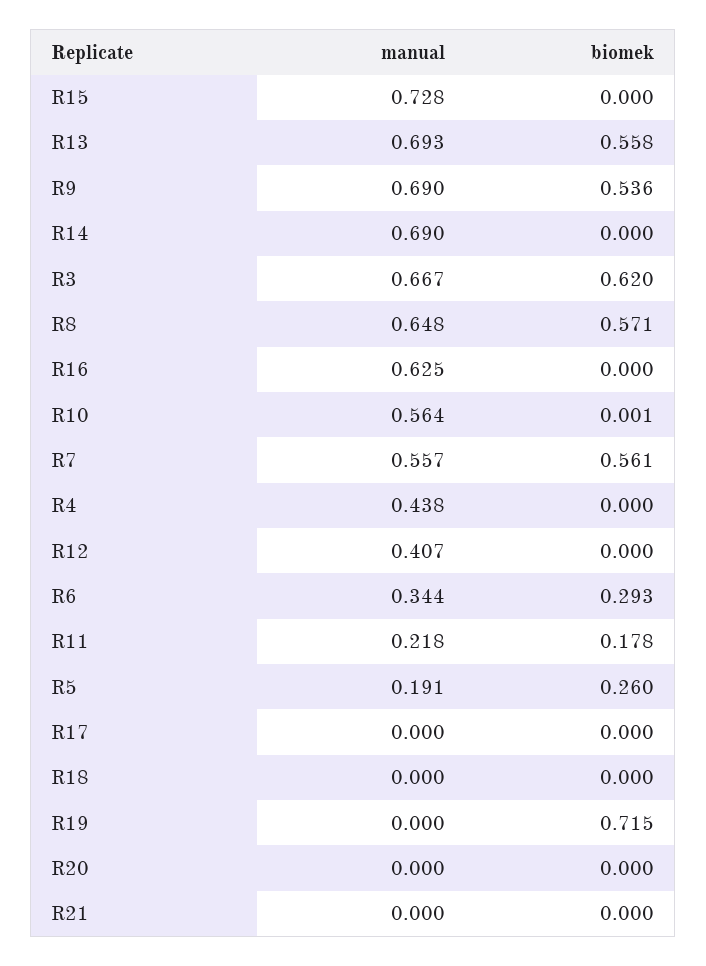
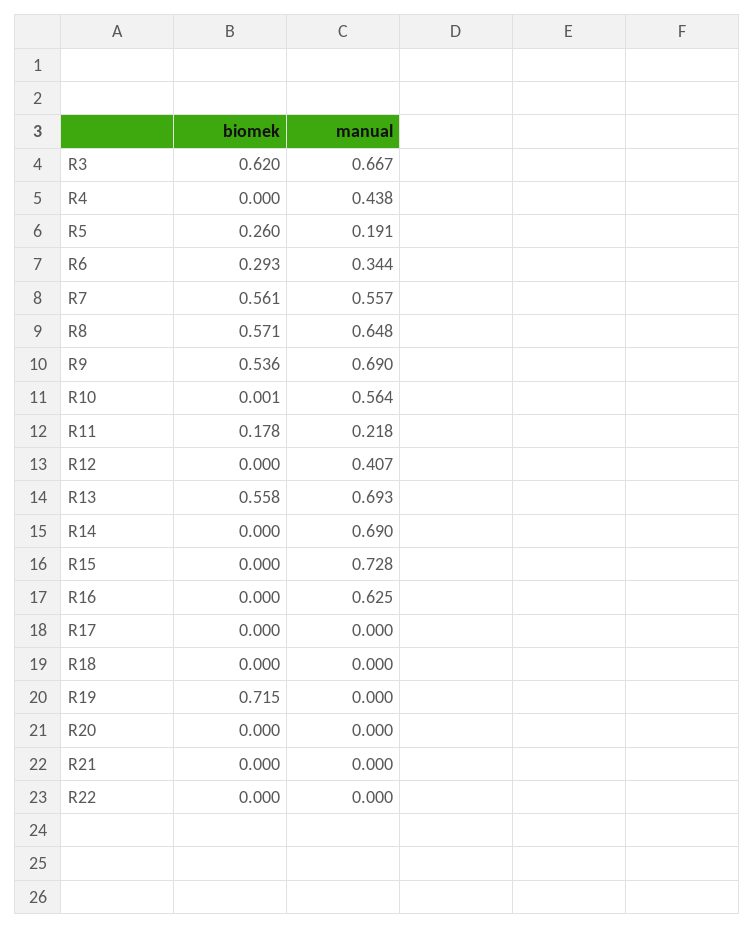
  {
    "manual": {
      "R15": 0.728,
      "R13": 0.693,
      "R9": 0.69,
      "R14": 0.69,
      "R3": 0.667,
      "R8": 0.648,
      "R16": 0.625,
      "R10": 0.564,
      "R7": 0.557,
      "R4": 0.438,
      "R12": 0.407,
      "R6": 0.344,
      "R11": 0.218,
      "R5": 0.191,
      "R17": 0,
      "R18": 0,
      "R19": 0,
      "R20": 0,
-     "R21": 0
+     "R21": 0,
+     "R22": 0
    },
    "biomek": {
      "R15": 0,
      "R13": 0.558,
      "R9": 0.536,
      "R14": 0,
      "R3": 0.62,
      "R8": 0.571,
      "R16": 0,
      "R10": 0.001,
      "R7": 0.561,
      "R4": 0,
      "R12": 0,
      "R6": 0.293,
      "R11": 0.178,
      "R5": 0.26,
      "R17": 0,
      "R18": 0,
      "R19": 0.715,
      "R20": 0,
-     "R21": 0
+     "R21": 0,
+     "R22": 0
    }
  }

